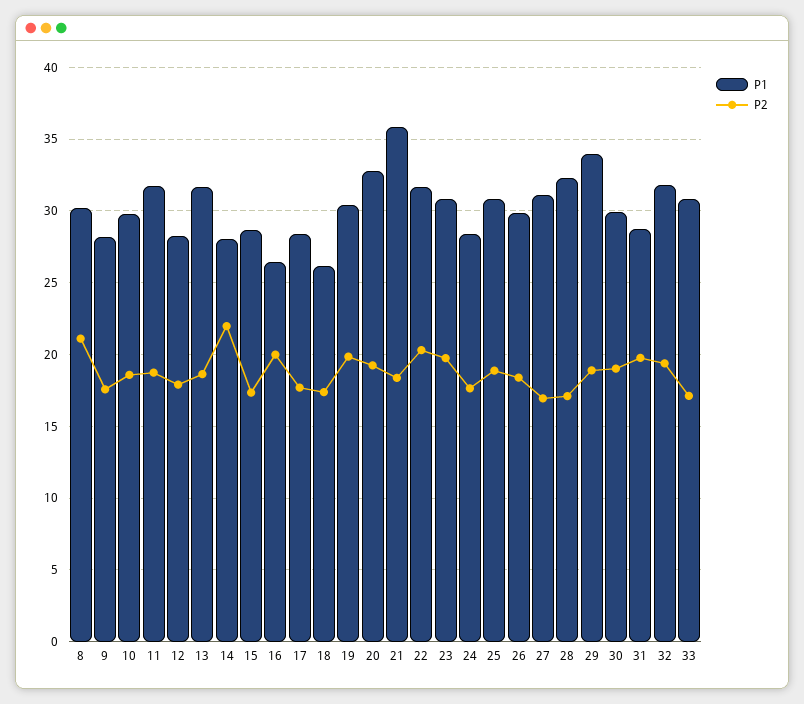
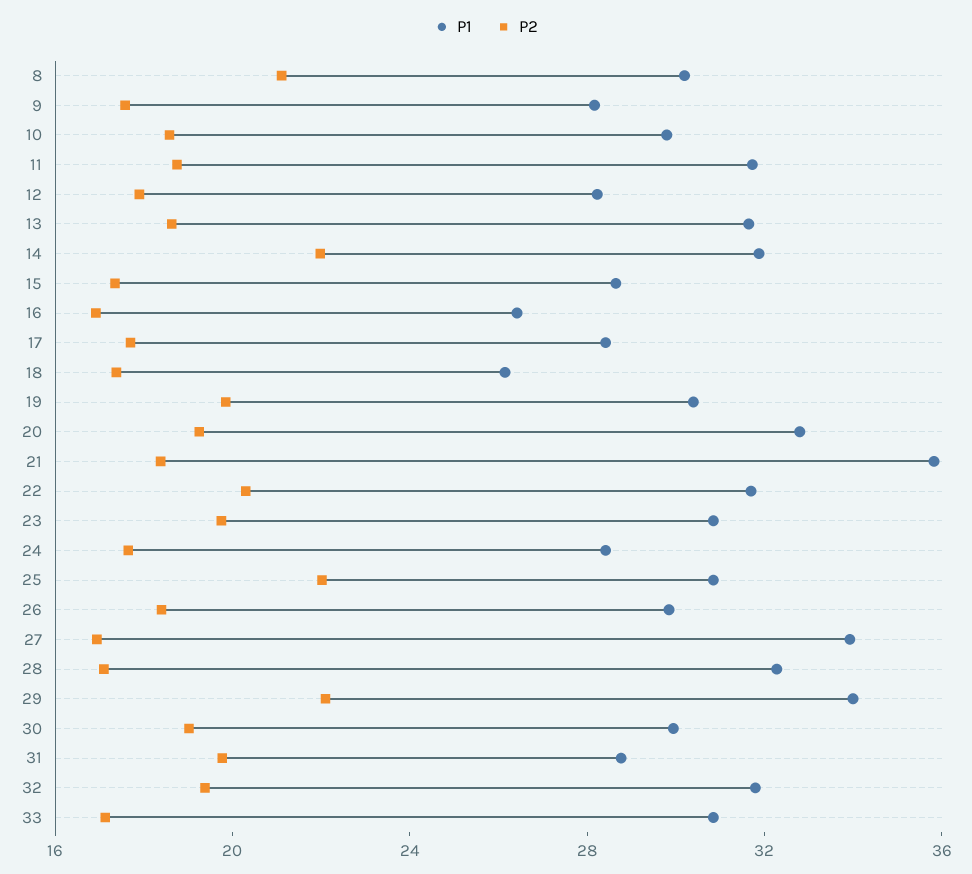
  {
    "P1": {
      "8": 30,
      "9": 28,
      "10": 30,
      "11": 31.5,
      "12": 28,
      "13": 31.5,
-     "14": 28,
+     "14": 32,
      "15": 28.5,
      "16": 26.5,
      "17": 28.5,
      "18": 26,
      "19": 30.5,
      "20": 33,
      "21": 36,
      "22": 31.5,
      "23": 31,
      "24": 28.5,
      "25": 31,
      "26": 30,
-     "27": 31,
+     "27": 34,
      "28": 32.5,
      "29": 34,
      "30": 30,
      "31": 29,
      "32": 32,
      "33": 31
    },
    "P2": {
      "8": 21,
      "9": 17.5,
      "10": 18.5,
      "11": 19,
      "12": 18,
      "13": 18.5,
      "14": 22,
      "15": 17.5,
-     "16": 20,
+     "16": 17,
      "17": 17.5,
      "18": 17.5,
      "19": 20,
      "20": 19.5,
      "21": 18.5,
      "22": 20.5,
      "23": 20,
      "24": 17.5,
-     "25": 19,
+     "25": 22,
      "26": 18.5,
      "27": 17,
      "28": 17,
-     "29": 19,
+     "29": 22,
      "30": 19,
      "31": 20,
      "32": 19.5,
      "33": 17
    }
  }

